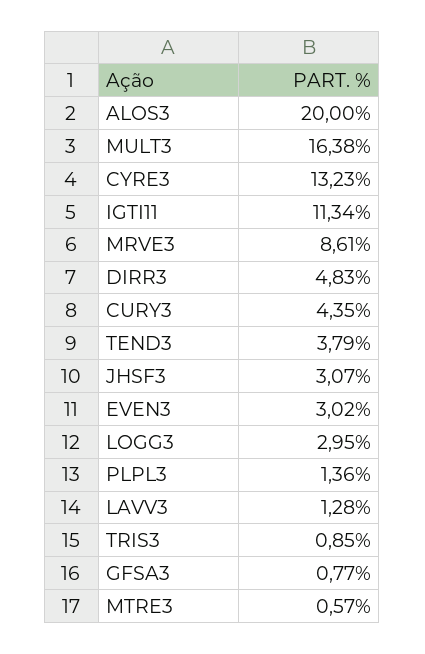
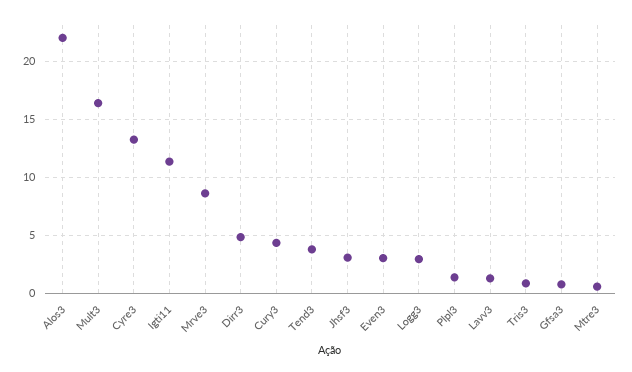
  {
-   "ALOS3": 20,
+   "ALOS3": 22,
    "MULT3": 16.38,
    "CYRE3": 13.23,
    "IGTI11": 11.34,
    "MRVE3": 8.61,
    "DIRR3": 4.83,
    "CURY3": 4.35,
    "TEND3": 3.79,
    "JHSF3": 3.07,
    "EVEN3": 3.02,
    "LOGG3": 2.95,
    "PLPL3": 1.36,
    "LAVV3": 1.28,
    "TRIS3": 0.85,
    "GFSA3": 0.77,
    "MTRE3": 0.57
  }

